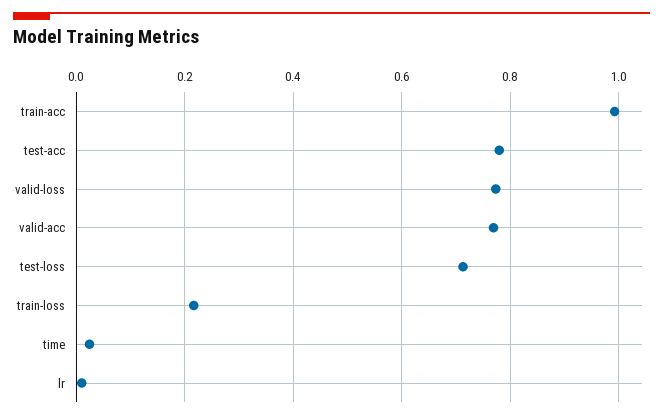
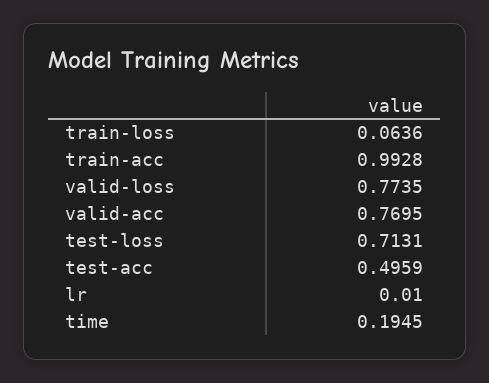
  {
    "train-acc": 0.9928,
-   "test-acc": 0.78,
+   "test-acc": 0.4959,
    "valid-loss": 0.7735,
    "valid-acc": 0.7695,
    "test-loss": 0.7131,
-   "train-loss": 0.22,
+   "train-loss": 0.0636,
-   "time": 0.02,
+   "time": 0.1945,
    "lr": 0.01
  }

